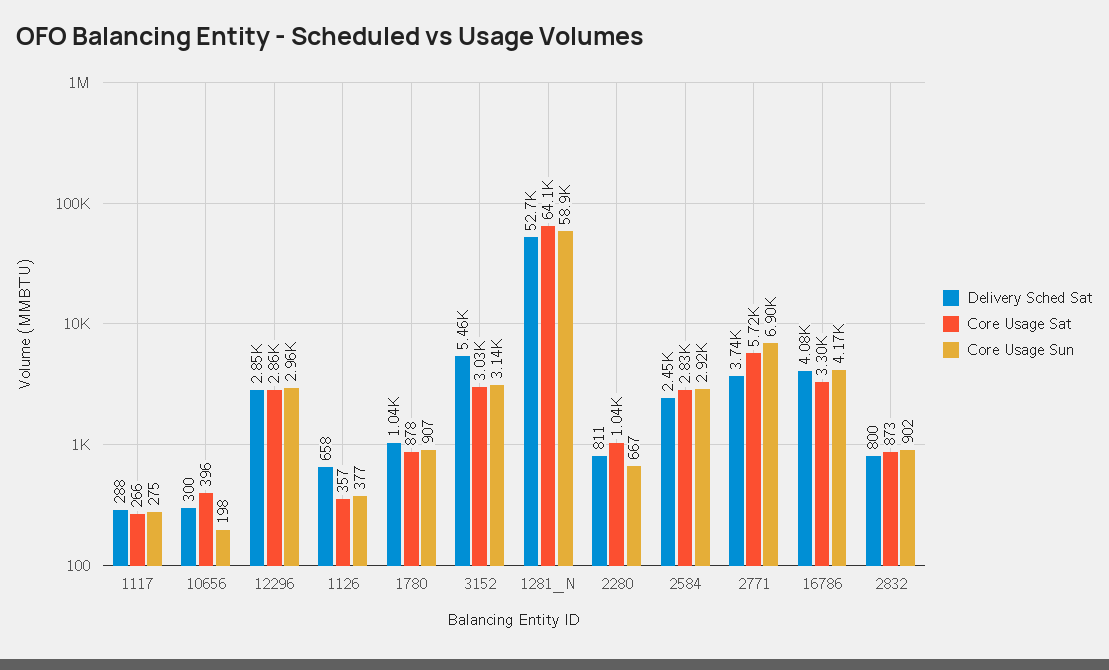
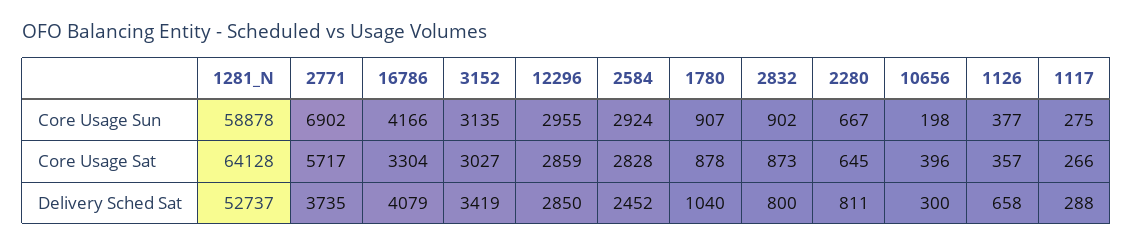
  {
    "Delivery Sched Sat": {
      "1117": 288,
      "10656": 300,
      "12296": 2850,
      "1126": 658,
      "1780": 1040,
-     "3152": 5460,
+     "3152": 3419,
      "1281_N": 52737,
      "2280": 811,
      "2584": 2452,
      "2771": 3735,
      "16786": 4079,
      "2832": 800
    },
    "Core Usage Sat": {
      "1117": 266,
      "10656": 396,
      "12296": 2859,
      "1126": 357,
      "1780": 878,
      "3152": 3027,
      "1281_N": 64128,
-     "2280": 1040,
+     "2280": 645,
      "2584": 2828,
      "2771": 5717,
      "16786": 3304,
      "2832": 873
    },
    "Core Usage Sun": {
      "1117": 275,
      "10656": 198,
      "12296": 2955,
      "1126": 377,
      "1780": 907,
      "3152": 3135,
      "1281_N": 58878,
      "2280": 667,
      "2584": 2924,
      "2771": 6902,
      "16786": 4166,
      "2832": 902
    }
  }

